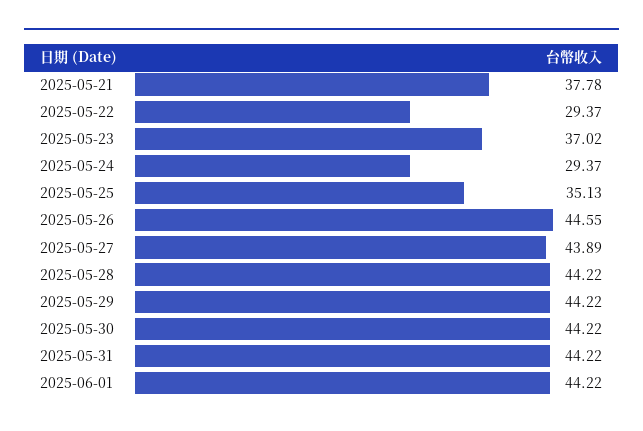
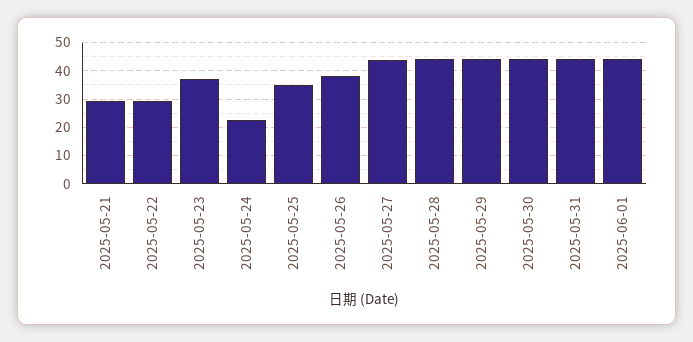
  {
-   "2025-05-21": 37.78,
+   "2025-05-21": 30,
    "2025-05-22": 29.37,
    "2025-05-23": 37.02,
-   "2025-05-24": 29.37,
+   "2025-05-24": 22.5,
    "2025-05-25": 35.13,
-   "2025-05-26": 44.55,
+   "2025-05-26": 37.5,
    "2025-05-27": 43.89,
    "2025-05-28": 44.22,
    "2025-05-29": 44.22,
    "2025-05-30": 44.22,
    "2025-05-31": 44.22,
    "2025-06-01": 44.22
  }

